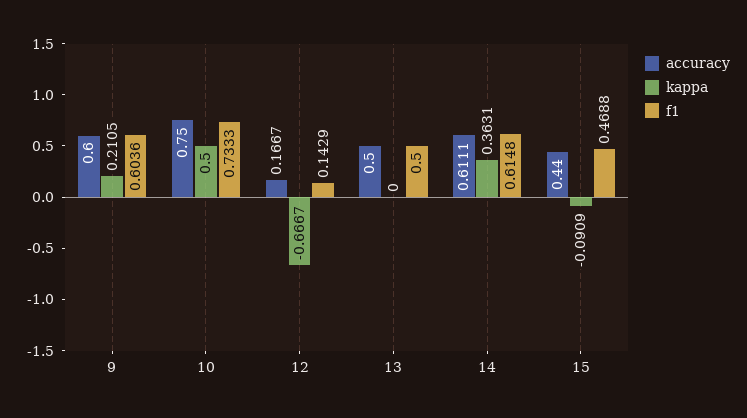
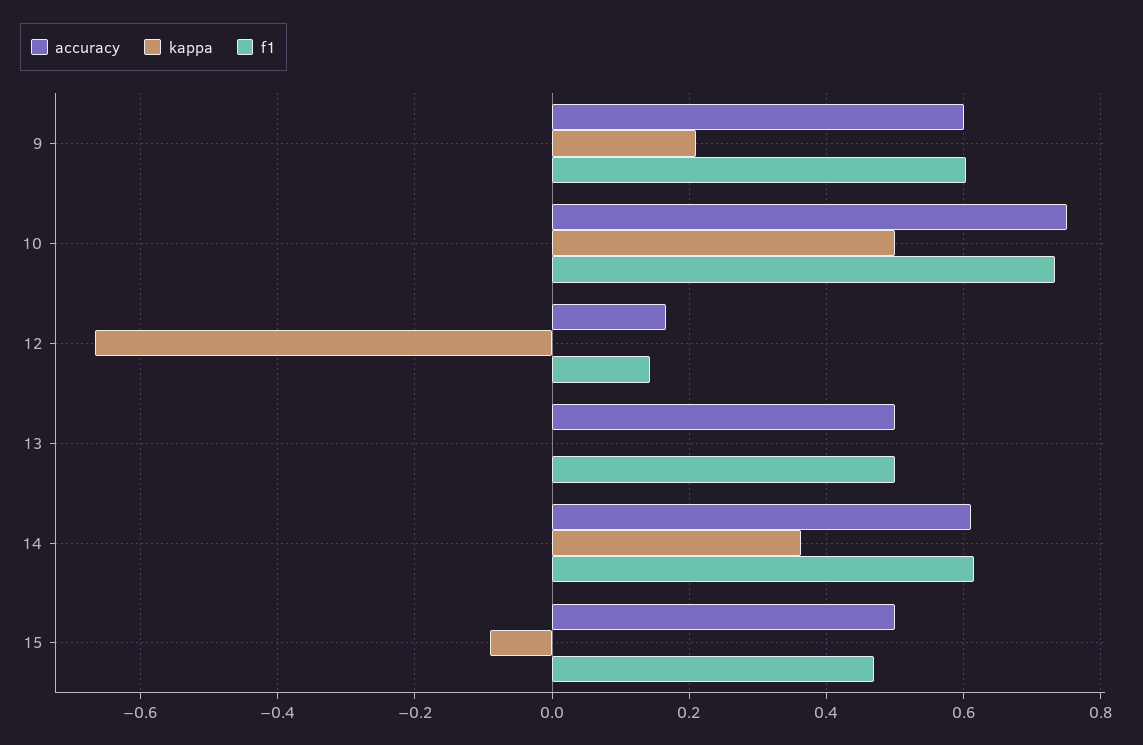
  {
    "accuracy": {
      "9": 0.6,
      "10": 0.75,
      "12": 0.1667,
      "13": 0.5,
      "14": 0.6111,
-     "15": 0.44
+     "15": 0.5
    },
    "kappa": {
      "9": 0.2105,
      "10": 0.5,
      "12": -0.6667,
      "13": 0,
      "14": 0.3631,
      "15": -0.0909
    },
    "f1": {
      "9": 0.6036,
      "10": 0.7333,
      "12": 0.1429,
      "13": 0.5,
      "14": 0.6148,
      "15": 0.4688
    }
  }

